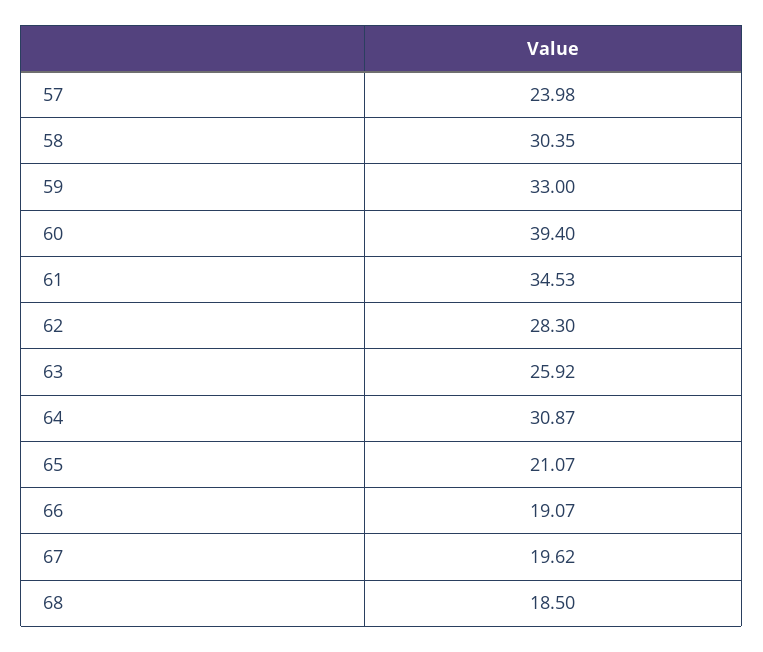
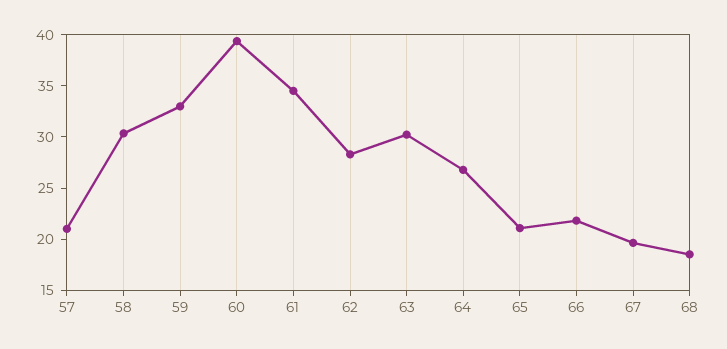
  {
-   "57": 23.98,
+   "57": 21,
    "58": 30.35,
    "59": 33,
    "60": 39.4,
    "61": 34.53,
    "62": 28.3,
-   "63": 25.92,
+   "63": 30,
-   "64": 30.87,
+   "64": 27,
    "65": 21.07,
-   "66": 19.07,
+   "66": 22,
    "67": 19.62,
    "68": 18.5
  }

